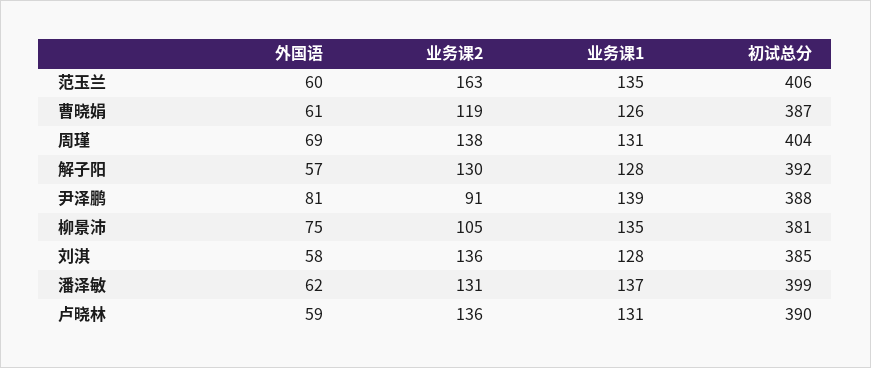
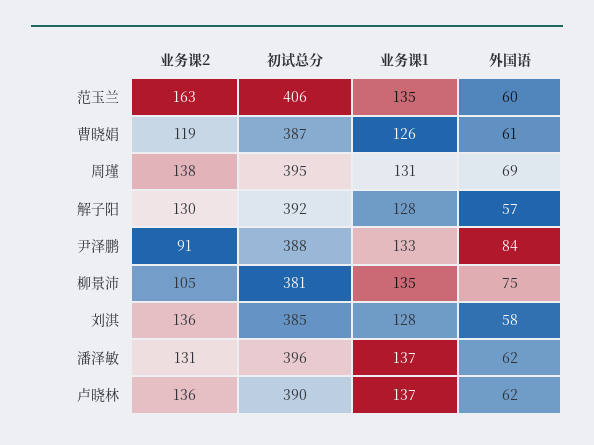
  {
    "外国语": {
      "范玉兰": 60,
      "曹晓娟": 61,
      "周瑾": 69,
      "解子阳": 57,
-     "尹泽鹏": 81,
+     "尹泽鹏": 84,
      "柳景沛": 75,
      "刘淇": 58,
      "潘泽敏": 62,
-     "卢晓林": 59
+     "卢晓林": 62
    },
    "业务课2": {
      "范玉兰": 163,
      "曹晓娟": 119,
      "周瑾": 138,
      "解子阳": 130,
      "尹泽鹏": 91,
      "柳景沛": 105,
      "刘淇": 136,
      "潘泽敏": 131,
      "卢晓林": 136
    },
    "业务课1": {
      "范玉兰": 135,
      "曹晓娟": 126,
      "周瑾": 131,
      "解子阳": 128,
-     "尹泽鹏": 139,
+     "尹泽鹏": 133,
      "柳景沛": 135,
      "刘淇": 128,
      "潘泽敏": 137,
-     "卢晓林": 131
+     "卢晓林": 137
    },
    "初试总分": {
      "范玉兰": 406,
      "曹晓娟": 387,
-     "周瑾": 404,
+     "周瑾": 395,
      "解子阳": 392,
      "尹泽鹏": 388,
      "柳景沛": 381,
      "刘淇": 385,
-     "潘泽敏": 399,
+     "潘泽敏": 396,
      "卢晓林": 390
    }
  }

